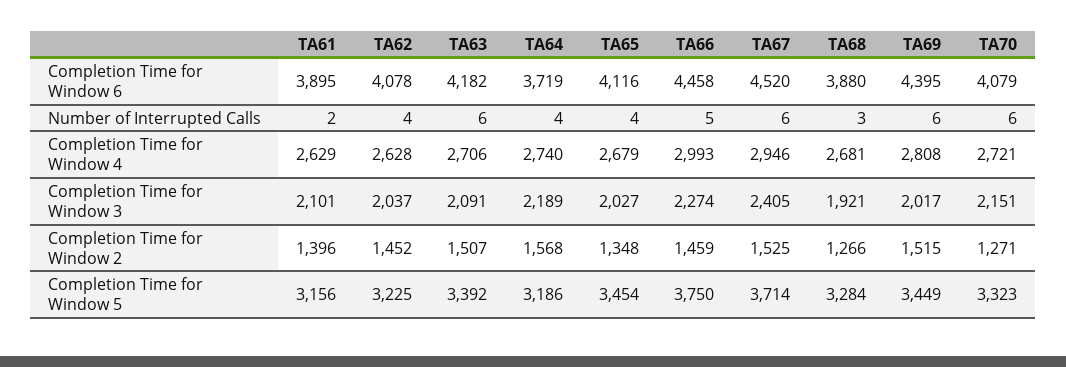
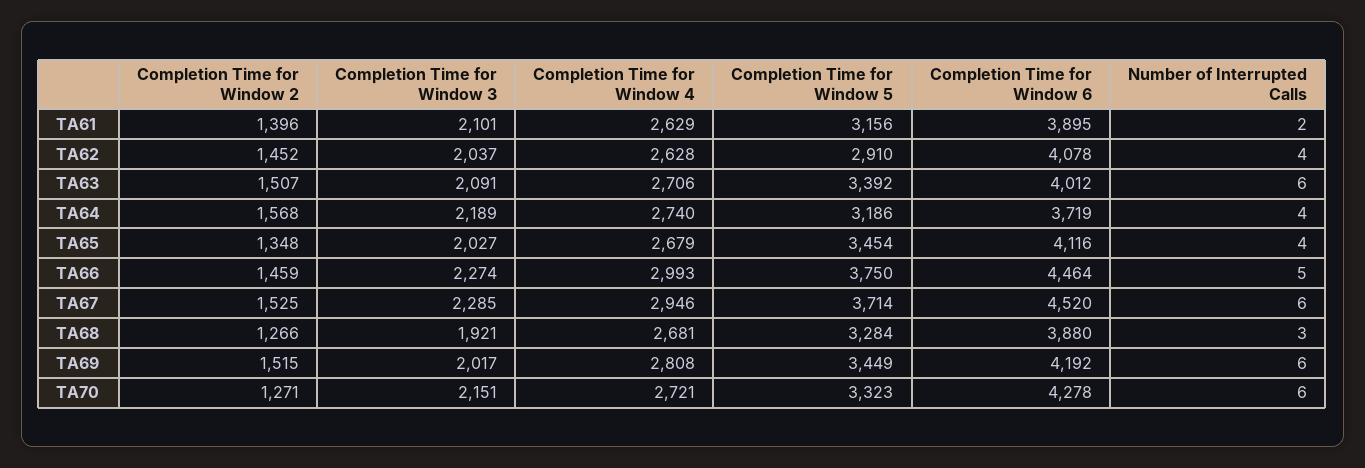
  {
    "TA61": {
      "Completion Time for Window 6": 3895,
      "Number of Interrupted Calls": 2,
      "Completion Time for Window 4": 2629,
      "Completion Time for Window 3": 2101,
      "Completion Time for Window 2": 1396,
      "Completion Time for Window 5": 3156
    },
    "TA62": {
      "Completion Time for Window 6": 4078,
      "Number of Interrupted Calls": 4,
      "Completion Time for Window 4": 2628,
      "Completion Time for Window 3": 2037,
      "Completion Time for Window 2": 1452,
-     "Completion Time for Window 5": 3225
+     "Completion Time for Window 5": 2910
    },
    "TA63": {
-     "Completion Time for Window 6": 4182,
+     "Completion Time for Window 6": 4012,
      "Number of Interrupted Calls": 6,
      "Completion Time for Window 4": 2706,
      "Completion Time for Window 3": 2091,
      "Completion Time for Window 2": 1507,
      "Completion Time for Window 5": 3392
    },
    "TA64": {
      "Completion Time for Window 6": 3719,
      "Number of Interrupted Calls": 4,
      "Completion Time for Window 4": 2740,
      "Completion Time for Window 3": 2189,
      "Completion Time for Window 2": 1568,
      "Completion Time for Window 5": 3186
    },
    "TA65": {
      "Completion Time for Window 6": 4116,
      "Number of Interrupted Calls": 4,
      "Completion Time for Window 4": 2679,
      "Completion Time for Window 3": 2027,
      "Completion Time for Window 2": 1348,
      "Completion Time for Window 5": 3454
    },
    "TA66": {
-     "Completion Time for Window 6": 4458,
+     "Completion Time for Window 6": 4464,
      "Number of Interrupted Calls": 5,
      "Completion Time for Window 4": 2993,
      "Completion Time for Window 3": 2274,
      "Completion Time for Window 2": 1459,
      "Completion Time for Window 5": 3750
    },
    "TA67": {
      "Completion Time for Window 6": 4520,
      "Number of Interrupted Calls": 6,
      "Completion Time for Window 4": 2946,
-     "Completion Time for Window 3": 2405,
+     "Completion Time for Window 3": 2285,
      "Completion Time for Window 2": 1525,
      "Completion Time for Window 5": 3714
    },
    "TA68": {
      "Completion Time for Window 6": 3880,
      "Number of Interrupted Calls": 3,
      "Completion Time for Window 4": 2681,
      "Completion Time for Window 3": 1921,
      "Completion Time for Window 2": 1266,
      "Completion Time for Window 5": 3284
    },
    "TA69": {
-     "Completion Time for Window 6": 4395,
+     "Completion Time for Window 6": 4192,
      "Number of Interrupted Calls": 6,
      "Completion Time for Window 4": 2808,
      "Completion Time for Window 3": 2017,
      "Completion Time for Window 2": 1515,
      "Completion Time for Window 5": 3449
    },
    "TA70": {
-     "Completion Time for Window 6": 4079,
+     "Completion Time for Window 6": 4278,
      "Number of Interrupted Calls": 6,
      "Completion Time for Window 4": 2721,
      "Completion Time for Window 3": 2151,
      "Completion Time for Window 2": 1271,
      "Completion Time for Window 5": 3323
    }
  }

